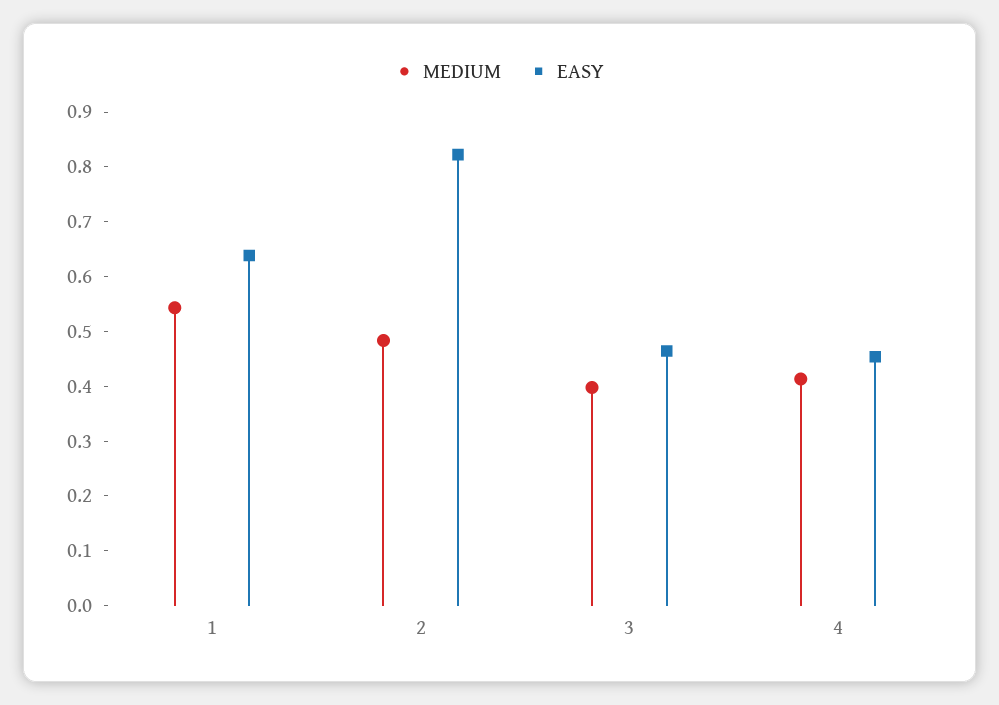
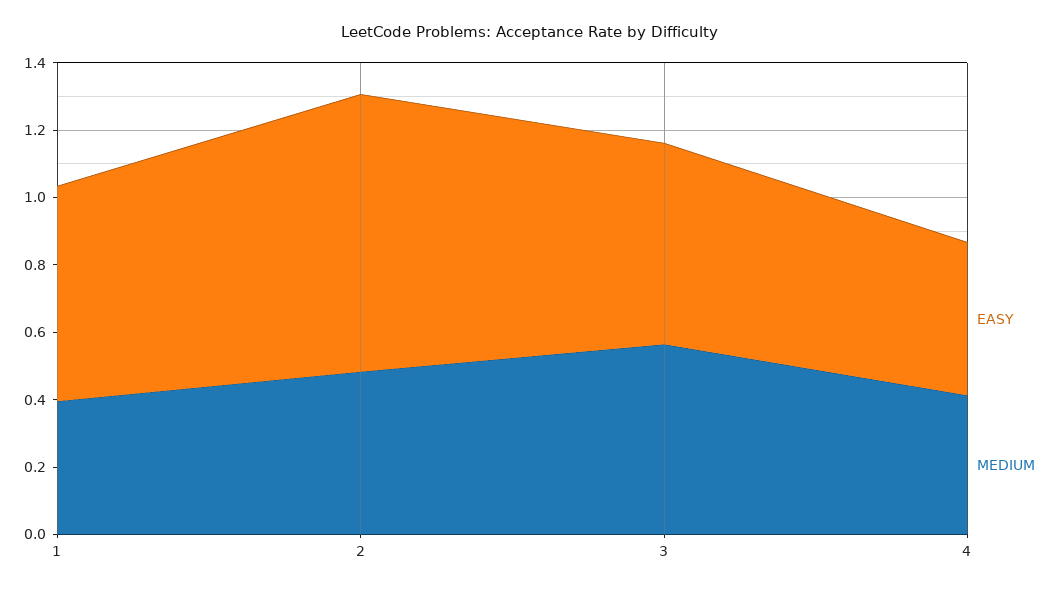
  {
    "MEDIUM": {
-     "1": 0.54,
+     "1": 0.4,
      "2": 0.48,
-     "3": 0.4,
+     "3": 0.55,
      "4": 0.42
    },
    "EASY": {
      "1": 0.64,
      "2": 0.82,
-     "3": 0.46,
+     "3": 0.6,
      "4": 0.46
    }
  }

